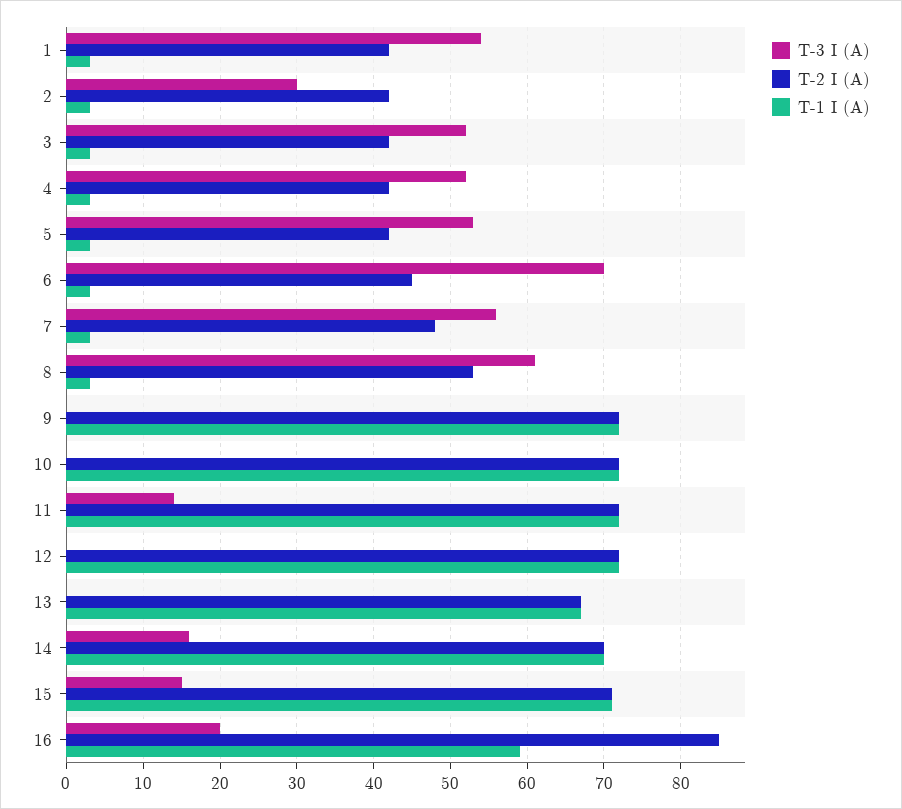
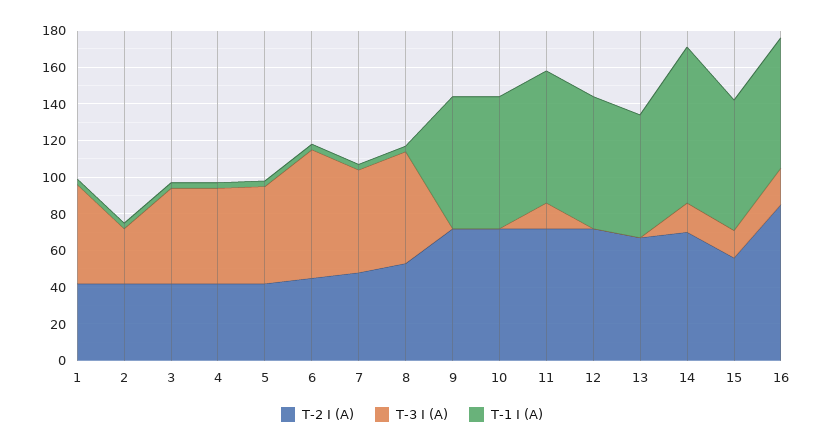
  {
    "T-3 I (A)": {
      "1": 54,
      "2": 30,
      "3": 52,
      "4": 52,
      "5": 53,
      "6": 70,
      "7": 56,
      "8": 61,
      "9": 0,
      "10": 0,
      "11": 14,
      "12": 0,
      "13": 0,
      "14": 16,
      "15": 15,
      "16": 20
    },
    "T-2 I (A)": {
      "1": 42,
      "2": 42,
      "3": 42,
      "4": 42,
      "5": 42,
      "6": 45,
      "7": 48,
      "8": 53,
      "9": 72,
      "10": 72,
      "11": 72,
      "12": 72,
      "13": 67,
      "14": 70,
-     "15": 71,
+     "15": 55,
      "16": 85
    },
    "T-1 I (A)": {
      "1": 3,
      "2": 3,
      "3": 3,
      "4": 3,
      "5": 3,
      "6": 3,
      "7": 3,
      "8": 3,
      "9": 72,
      "10": 72,
      "11": 72,
      "12": 72,
      "13": 67,
-     "14": 70,
+     "14": 85,
      "15": 71,
-     "16": 59
+     "16": 70
    }
  }

